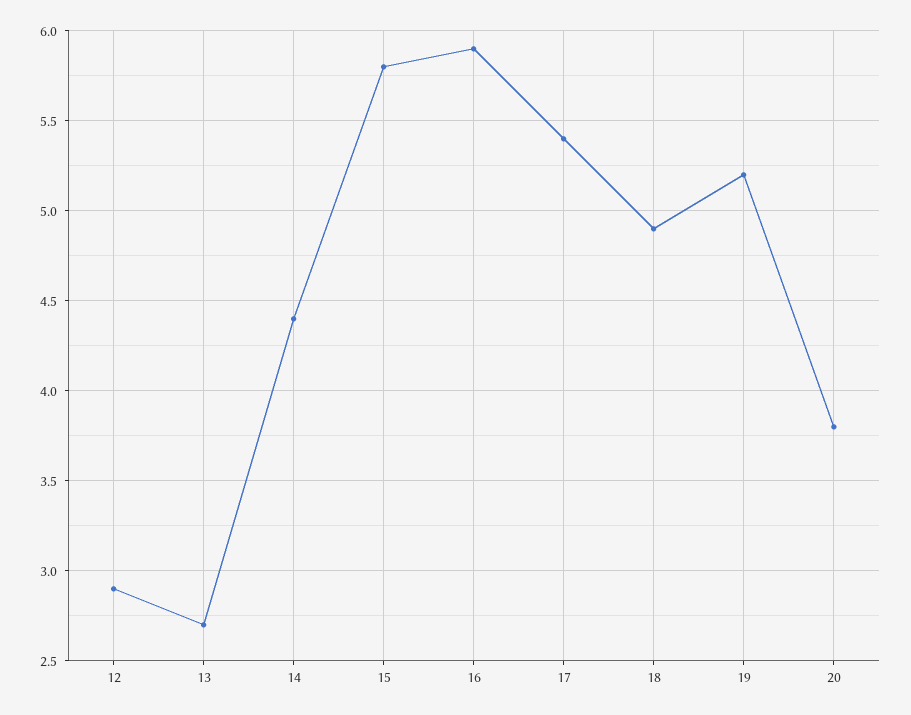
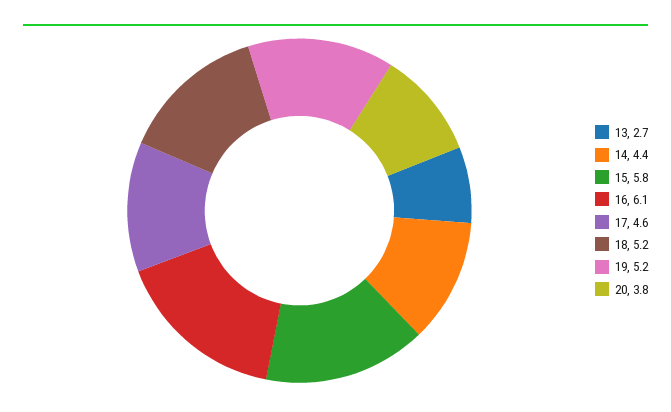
  {
-   "12": 2.9,
    "13": 2.7,
    "14": 4.4,
    "15": 5.8,
-   "16": 5.9,
+   "16": 6.1,
-   "17": 5.4,
+   "17": 4.6,
-   "18": 4.9,
+   "18": 5.2,
    "19": 5.2,
    "20": 3.8
  }

